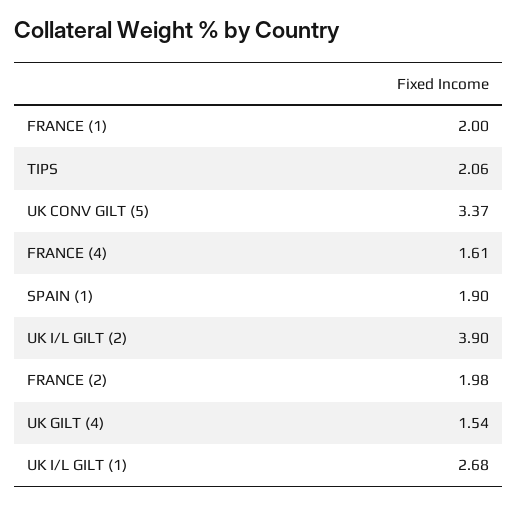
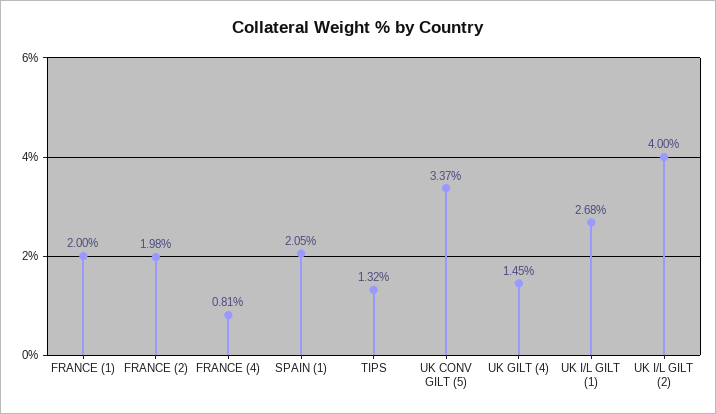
  {
    "FRANCE (1)": 2,
-   "TIPS": 2.06,
+   "TIPS": 1.32,
    "UK CONV GILT (5)": 3.37,
-   "FRANCE (4)": 1.61,
+   "FRANCE (4)": 0.81,
-   "SPAIN (1)": 1.9,
+   "SPAIN (1)": 2.05,
-   "UK I/L GILT (2)": 3.9,
+   "UK I/L GILT (2)": 4,
    "FRANCE (2)": 1.98,
-   "UK GILT (4)": 1.54,
+   "UK GILT (4)": 1.45,
    "UK I/L GILT (1)": 2.68
  }

